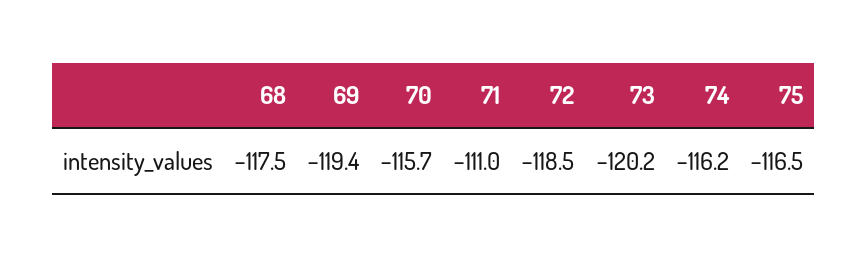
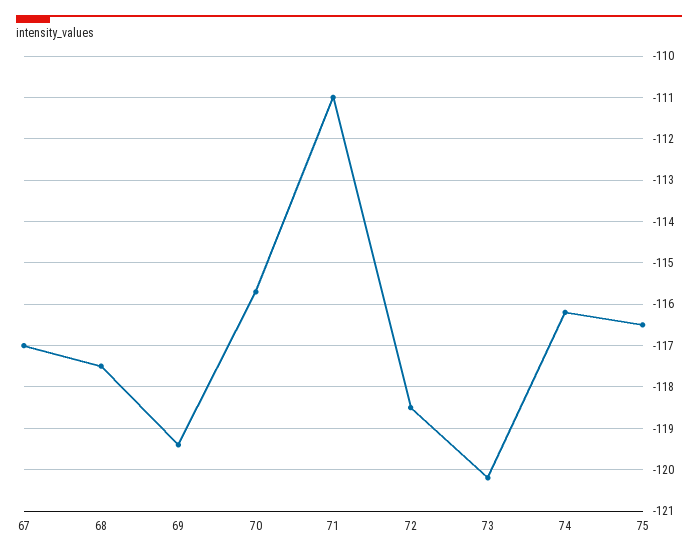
  {
    "68": -117.5,
    "69": -119.4,
    "70": -115.7,
    "71": -111,
    "72": -118.5,
    "73": -120.2,
    "74": -116.2,
-   "75": -116.5
+   "75": -116.5,
+   "67": -117
  }

